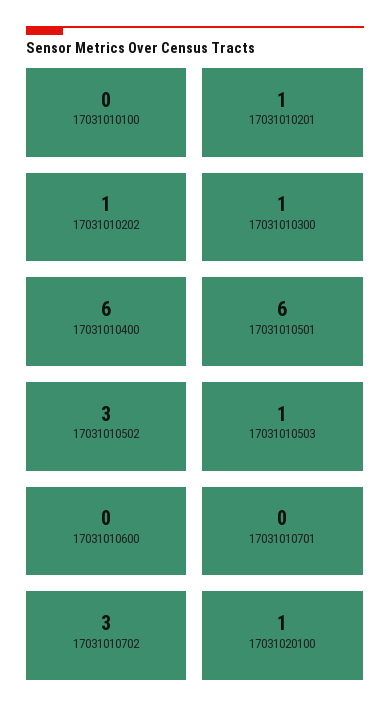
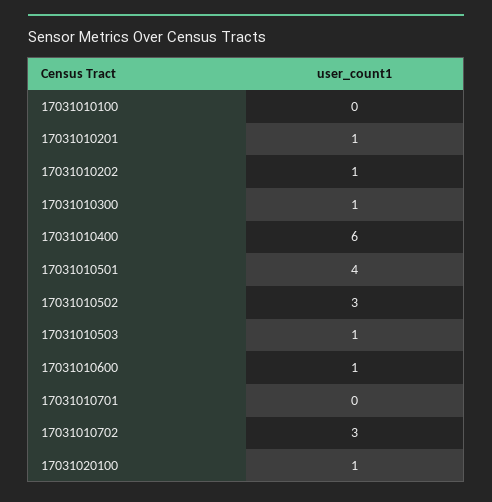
  {
    "17031010100": 0,
    "17031010201": 1,
    "17031010202": 1,
    "17031010300": 1,
    "17031010400": 6,
-   "17031010501": 6,
+   "17031010501": 4,
    "17031010502": 3,
    "17031010503": 1,
-   "17031010600": 0,
+   "17031010600": 1,
    "17031010701": 0,
    "17031010702": 3,
    "17031020100": 1
  }

